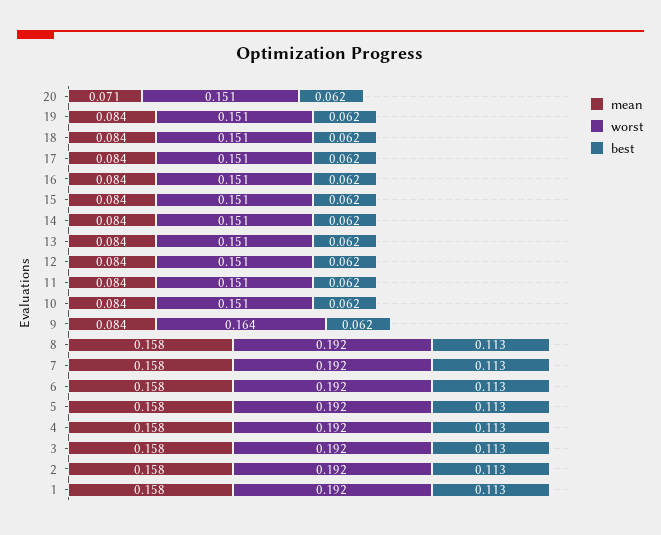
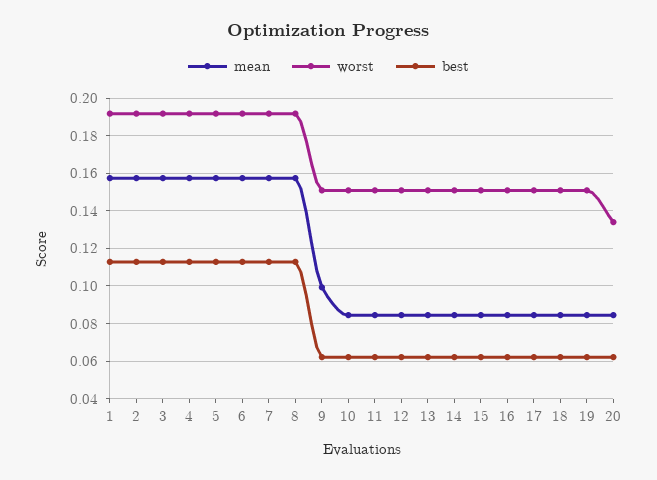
  {
    "mean": {
-     "20": 0.071,
+     "20": 0.085,
      "19": 0.084,
      "18": 0.084,
      "17": 0.084,
      "16": 0.084,
      "15": 0.084,
      "14": 0.084,
      "13": 0.084,
      "12": 0.084,
      "11": 0.084,
      "10": 0.084,
-     "9": 0.084,
+     "9": 0.1,
      "8": 0.158,
      "7": 0.158,
      "6": 0.158,
      "5": 0.158,
      "4": 0.158,
      "3": 0.158,
      "2": 0.158,
      "1": 0.158
    },
    "worst": {
-     "20": 0.151,
+     "20": 0.135,
      "19": 0.151,
      "18": 0.151,
      "17": 0.151,
      "16": 0.151,
      "15": 0.151,
      "14": 0.151,
      "13": 0.151,
      "12": 0.151,
      "11": 0.151,
      "10": 0.151,
-     "9": 0.164,
+     "9": 0.15,
      "8": 0.192,
      "7": 0.192,
      "6": 0.192,
      "5": 0.192,
      "4": 0.192,
      "3": 0.192,
      "2": 0.192,
      "1": 0.192
    },
    "best": {
      "20": 0.062,
      "19": 0.062,
      "18": 0.062,
      "17": 0.062,
      "16": 0.062,
      "15": 0.062,
      "14": 0.062,
      "13": 0.062,
      "12": 0.062,
      "11": 0.062,
      "10": 0.062,
      "9": 0.062,
      "8": 0.113,
      "7": 0.113,
      "6": 0.113,
      "5": 0.113,
      "4": 0.113,
      "3": 0.113,
      "2": 0.113,
      "1": 0.113
    }
  }

